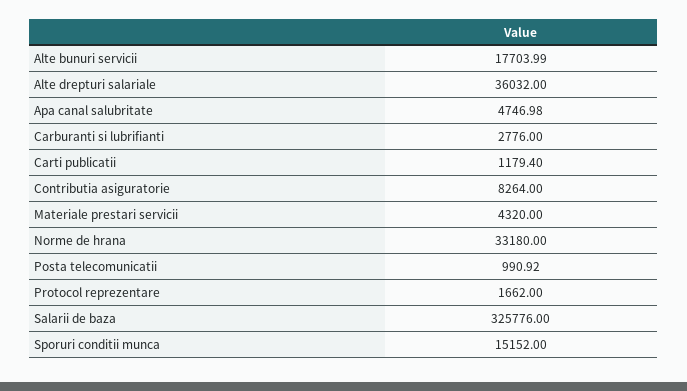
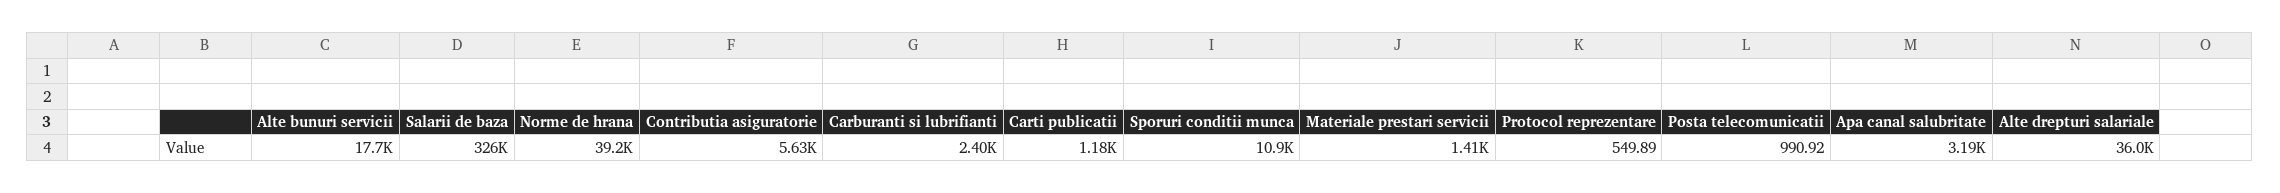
  {
    "Alte bunuri servicii": 17703.99,
    "Alte drepturi salariale": 36032,
-   "Apa canal salubritate": 4746.98,
+   "Apa canal salubritate": 3190,
-   "Carburanti si lubrifianti": 2776,
+   "Carburanti si lubrifianti": 2400,
    "Carti publicatii": 1179.4,
-   "Contributia asiguratorie": 8264,
+   "Contributia asiguratorie": 5630,
-   "Materiale prestari servicii": 4320,
+   "Materiale prestari servicii": 1410,
-   "Norme de hrana": 33180,
+   "Norme de hrana": 39200,
    "Posta telecomunicatii": 990.92,
-   "Protocol reprezentare": 1662,
+   "Protocol reprezentare": 549.89,
    "Salarii de baza": 325776,
-   "Sporuri conditii munca": 15152
+   "Sporuri conditii munca": 10900
  }

